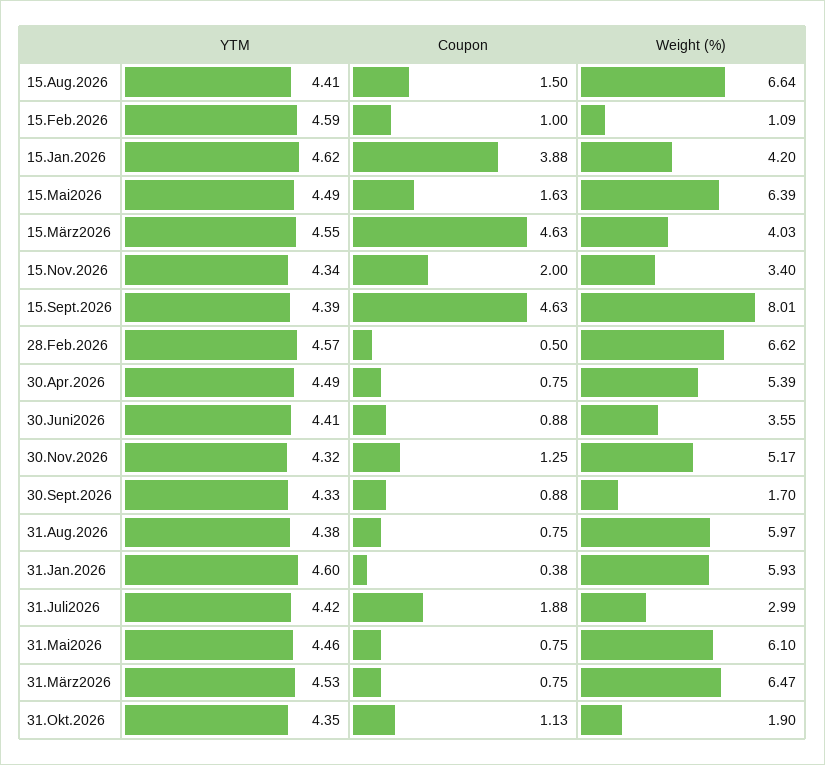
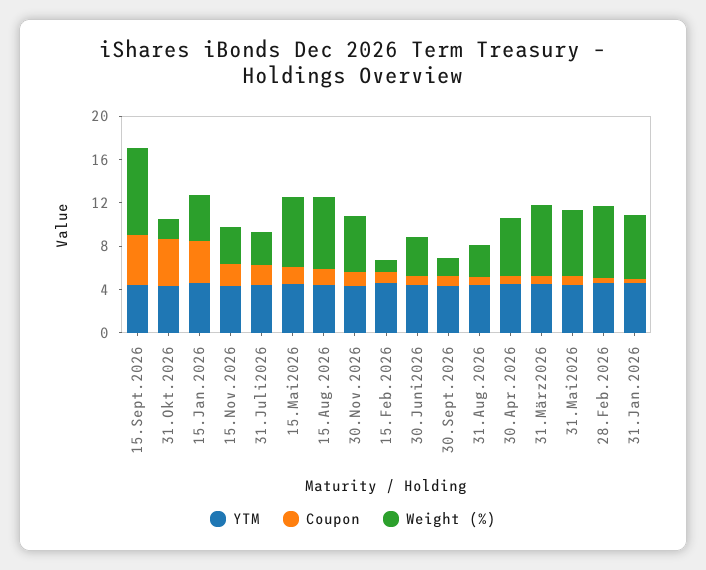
  {
    "YTM": {
      "15.Aug.2026": 4.41,
      "15.Feb.2026": 4.59,
      "15.Jan.2026": 4.62,
      "15.Mai2026": 4.49,
-     "15.März2026": 4.55,
      "15.Nov.2026": 4.34,
      "15.Sept.2026": 4.39,
      "28.Feb.2026": 4.57,
      "30.Apr.2026": 4.49,
      "30.Juni2026": 4.41,
      "30.Nov.2026": 4.32,
      "30.Sept.2026": 4.33,
      "31.Aug.2026": 4.38,
      "31.Jan.2026": 4.6,
      "31.Juli2026": 4.42,
      "31.Mai2026": 4.46,
      "31.März2026": 4.53,
      "31.Okt.2026": 4.35
    },
    "Coupon": {
      "15.Aug.2026": 1.5,
      "15.Feb.2026": 1,
      "15.Jan.2026": 3.88,
      "15.Mai2026": 1.63,
-     "15.März2026": 4.63,
      "15.Nov.2026": 2,
      "15.Sept.2026": 4.63,
      "28.Feb.2026": 0.5,
      "30.Apr.2026": 0.75,
      "30.Juni2026": 0.88,
      "30.Nov.2026": 1.25,
      "30.Sept.2026": 0.88,
      "31.Aug.2026": 0.75,
      "31.Jan.2026": 0.38,
      "31.Juli2026": 1.88,
      "31.Mai2026": 0.75,
      "31.März2026": 0.75,
-     "31.Okt.2026": 1.13
+     "31.Okt.2026": 4
    },
    "Weight (%)": {
      "15.Aug.2026": 6.64,
      "15.Feb.2026": 1.09,
      "15.Jan.2026": 4.2,
      "15.Mai2026": 6.39,
-     "15.März2026": 4.03,
      "15.Nov.2026": 3.4,
      "15.Sept.2026": 8.01,
      "28.Feb.2026": 6.62,
      "30.Apr.2026": 5.39,
      "30.Juni2026": 3.55,
      "30.Nov.2026": 5.17,
      "30.Sept.2026": 1.7,
-     "31.Aug.2026": 5.97,
+     "31.Aug.2026": 3,
      "31.Jan.2026": 5.93,
      "31.Juli2026": 2.99,
      "31.Mai2026": 6.1,
      "31.März2026": 6.47,
      "31.Okt.2026": 1.9
    }
  }

